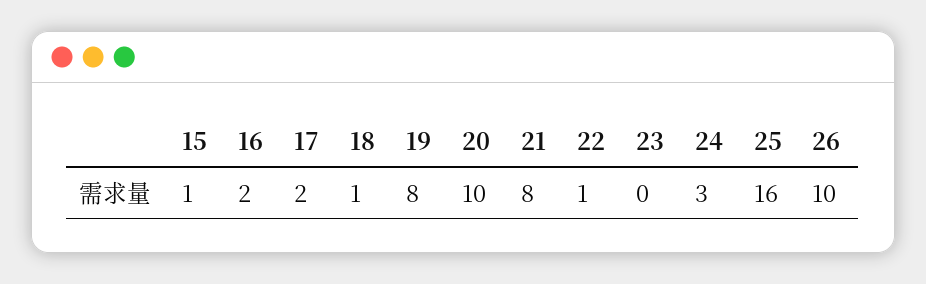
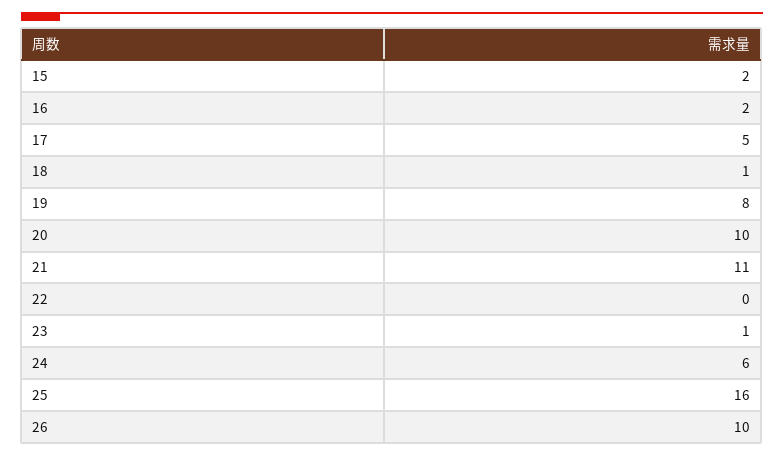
  {
-   "15": 1,
+   "15": 2,
    "16": 2,
-   "17": 2,
+   "17": 5,
    "18": 1,
    "19": 8,
    "20": 10,
-   "21": 8,
+   "21": 11,
-   "22": 1,
+   "22": 0,
-   "23": 0,
+   "23": 1,
-   "24": 3,
+   "24": 6,
    "25": 16,
    "26": 10
  }

